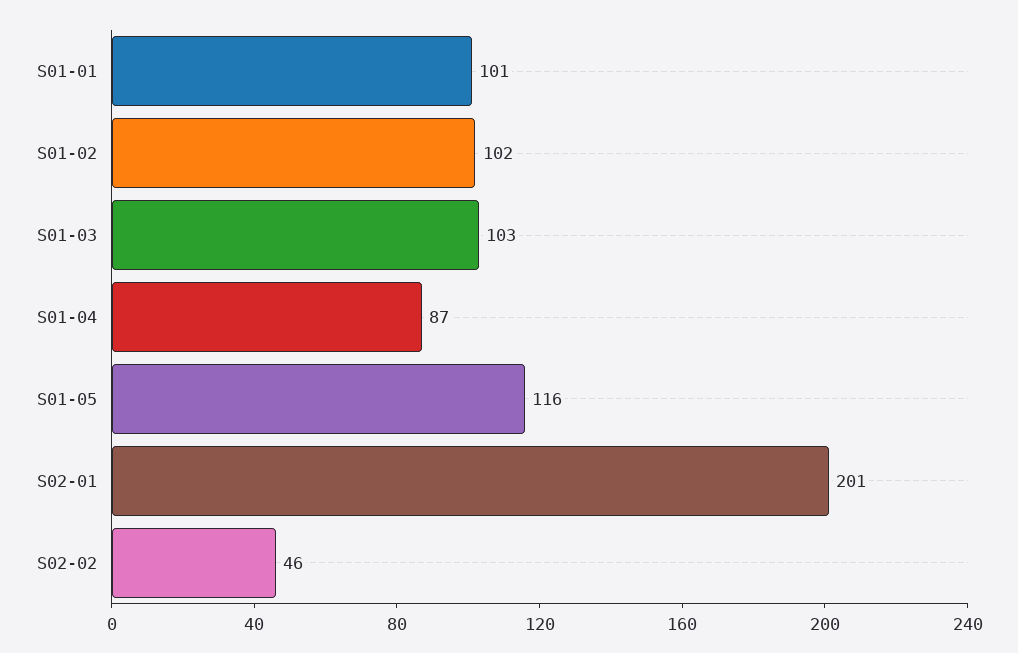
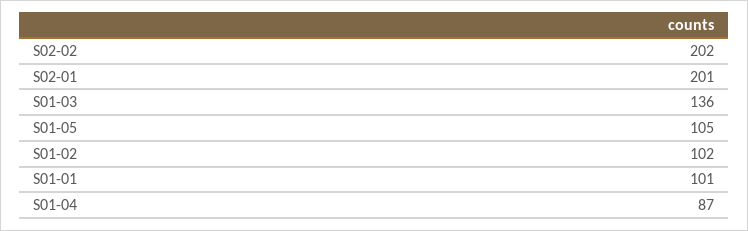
  {
    "S01-01": 101,
    "S01-02": 102,
-   "S01-03": 103,
+   "S01-03": 136,
    "S01-04": 87,
-   "S01-05": 116,
+   "S01-05": 105,
    "S02-01": 201,
-   "S02-02": 46
+   "S02-02": 202
  }

